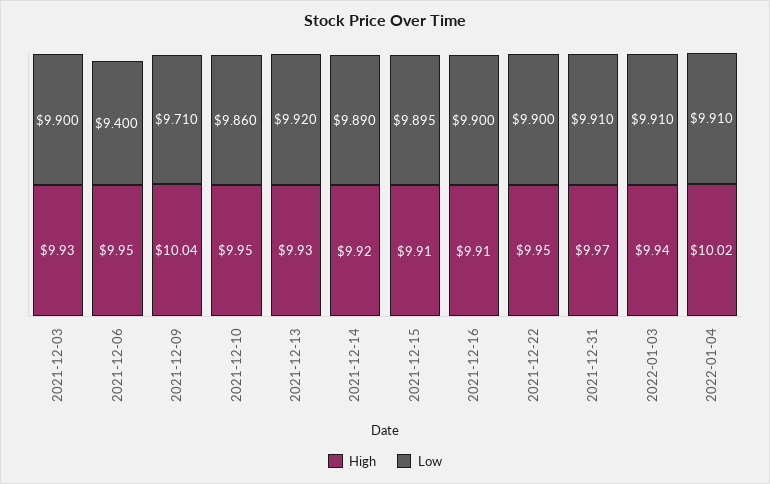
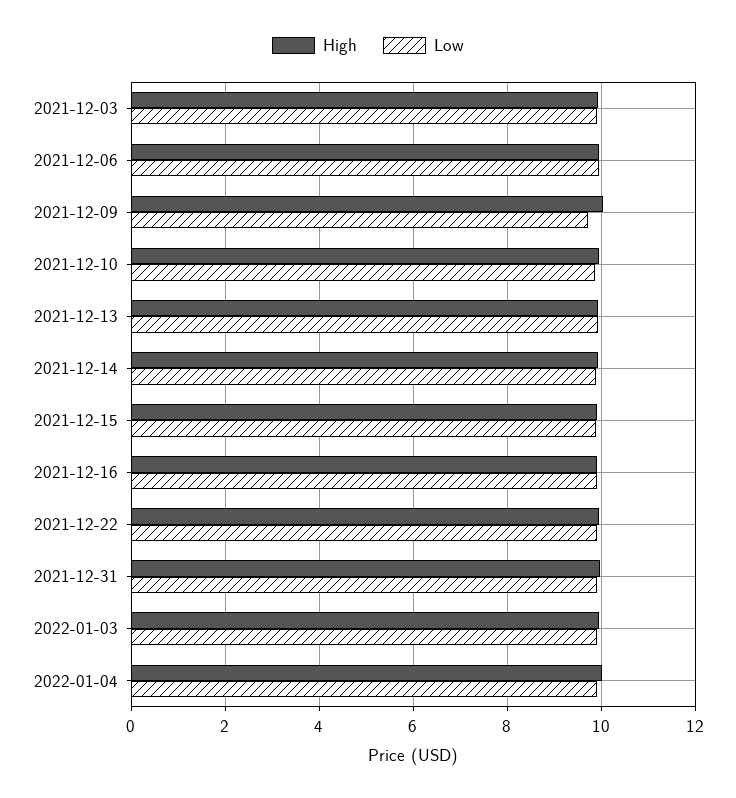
  {
    "High": {
      "2021-12-03": 9.93,
      "2021-12-06": 9.95,
      "2021-12-09": 10.04,
      "2021-12-10": 9.95,
      "2021-12-13": 9.93,
      "2021-12-14": 9.92,
      "2021-12-15": 9.91,
      "2021-12-16": 9.91,
      "2021-12-22": 9.95,
      "2021-12-31": 9.97,
      "2022-01-03": 9.94,
      "2022-01-04": 10.02
    },
    "Low": {
      "2021-12-03": 9.9,
-     "2021-12-06": 9.4,
+     "2021-12-06": 10,
      "2021-12-09": 9.71,
      "2021-12-10": 9.86,
      "2021-12-13": 9.92,
      "2021-12-14": 9.89,
      "2021-12-15": 9.895,
      "2021-12-16": 9.9,
      "2021-12-22": 9.9,
      "2021-12-31": 9.91,
      "2022-01-03": 9.91,
      "2022-01-04": 9.91
    }
  }

